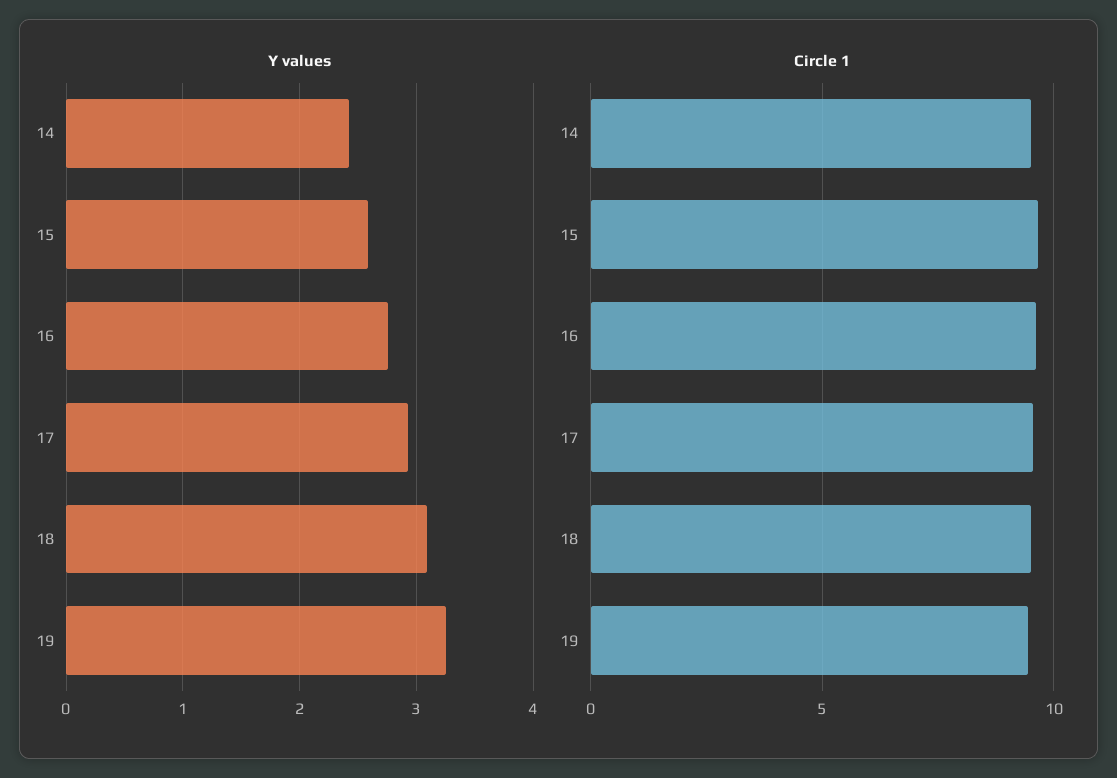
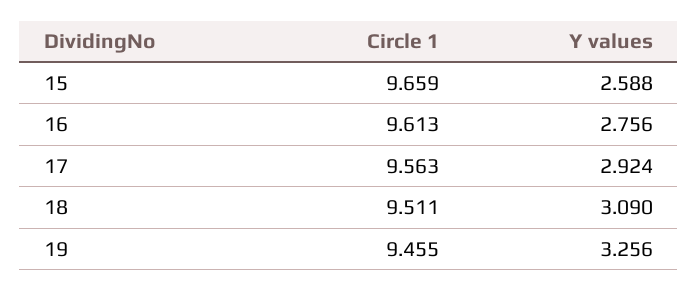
  {
    "Y values": {
-     "14": 2.4,
      "15": 2.588,
      "16": 2.756,
      "17": 2.924,
      "18": 3.09,
      "19": 3.256
    },
    "Circle 1": {
-     "14": 9.5,
      "15": 9.659,
      "16": 9.613,
      "17": 9.563,
      "18": 9.511,
      "19": 9.455
    }
  }

